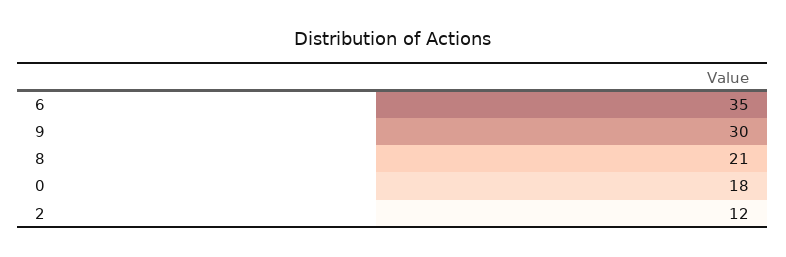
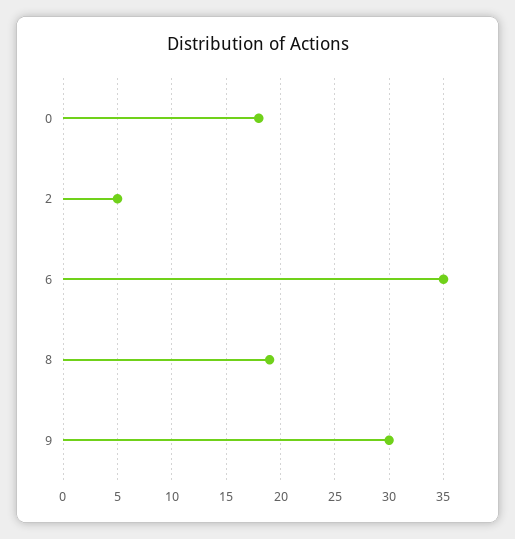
  {
    "6": 35,
    "9": 30,
-   "8": 21,
+   "8": 19,
    "0": 18,
-   "2": 12
+   "2": 5
  }

